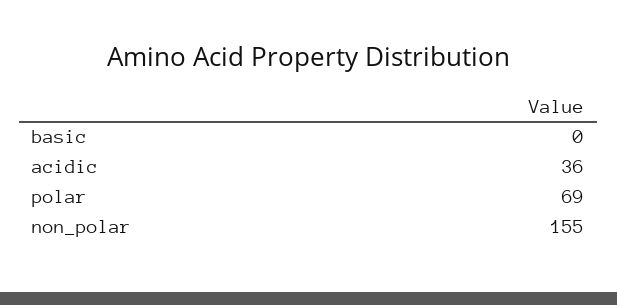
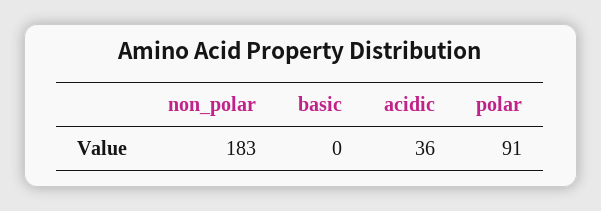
  {
    "basic": 0,
    "acidic": 36,
-   "polar": 69,
+   "polar": 91,
-   "non_polar": 155
+   "non_polar": 183
  }

